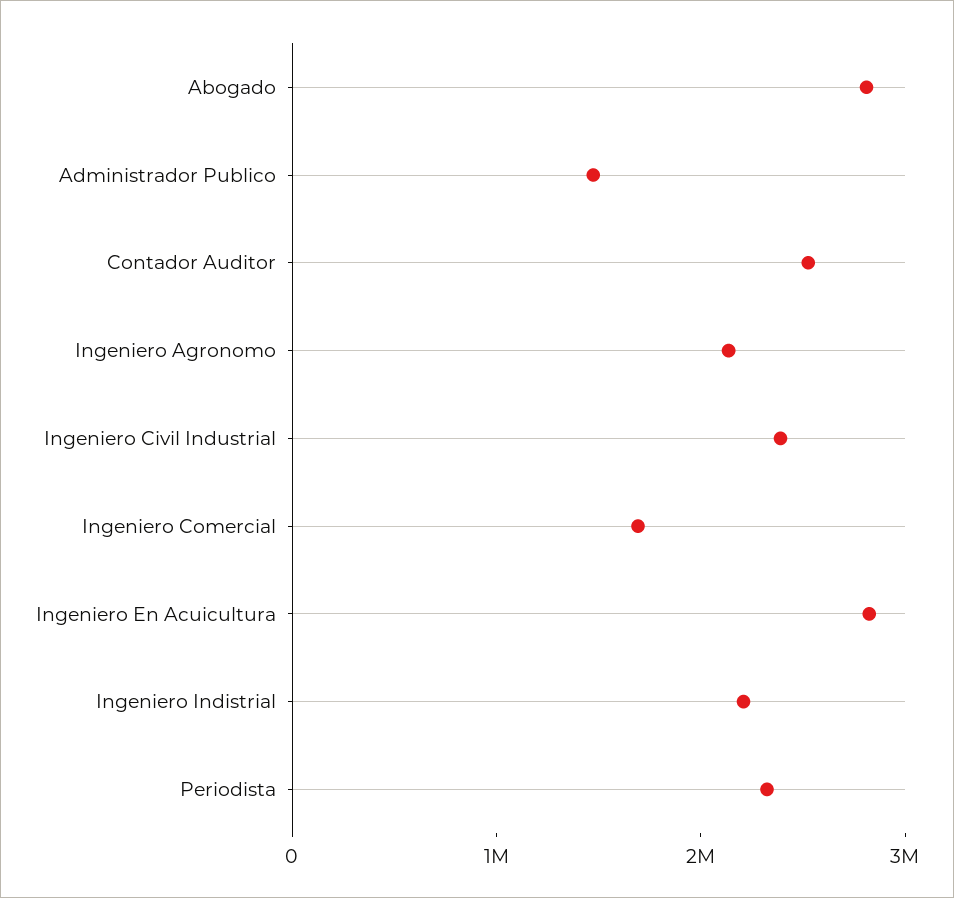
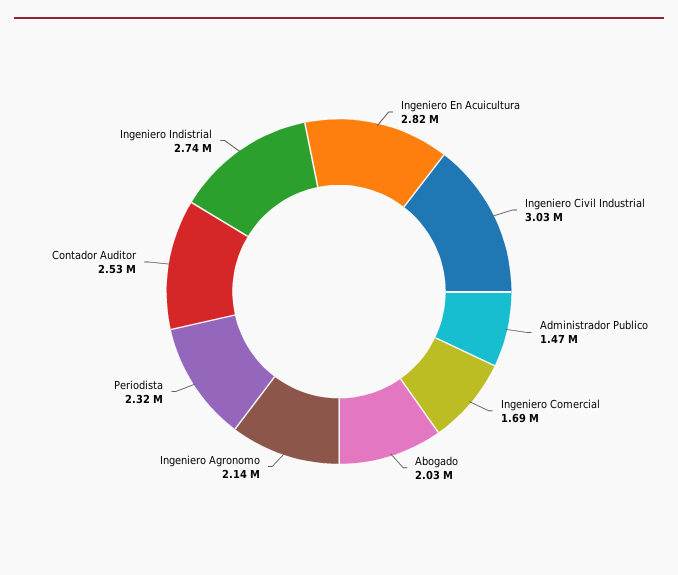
  {
-   "Abogado": 2800000,
+   "Abogado": 2030000,
    "Administrador Publico": 1470000,
    "Contador Auditor": 2530000,
    "Ingeniero Agronomo": 2140000,
-   "Ingeniero Civil Industrial": 2400000,
+   "Ingeniero Civil Industrial": 3030000,
    "Ingeniero Comercial": 1690000,
    "Ingeniero En Acuicultura": 2820000,
-   "Ingeniero Indistrial": 2200000,
+   "Ingeniero Indistrial": 2740000,
    "Periodista": 2320000
  }

